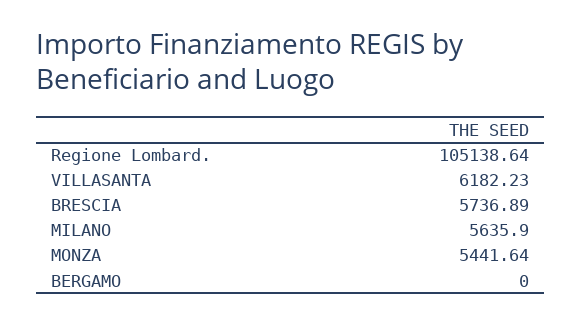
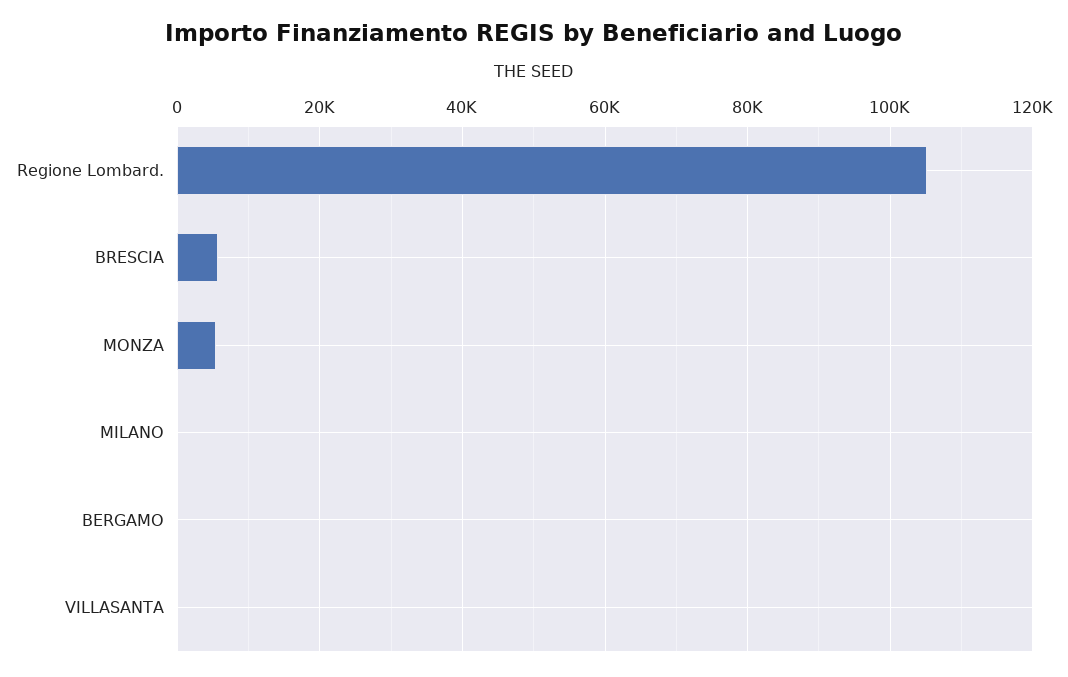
  {
    "Regione Lombard.": 105138.64,
-   "VILLASANTA": 6182.23,
+   "VILLASANTA": 0,
    "BRESCIA": 5736.89,
-   "MILANO": 5635.9,
+   "MILANO": 0,
    "MONZA": 5441.64,
    "BERGAMO": 0
  }

